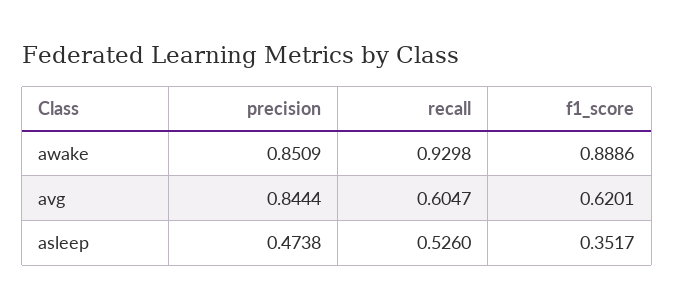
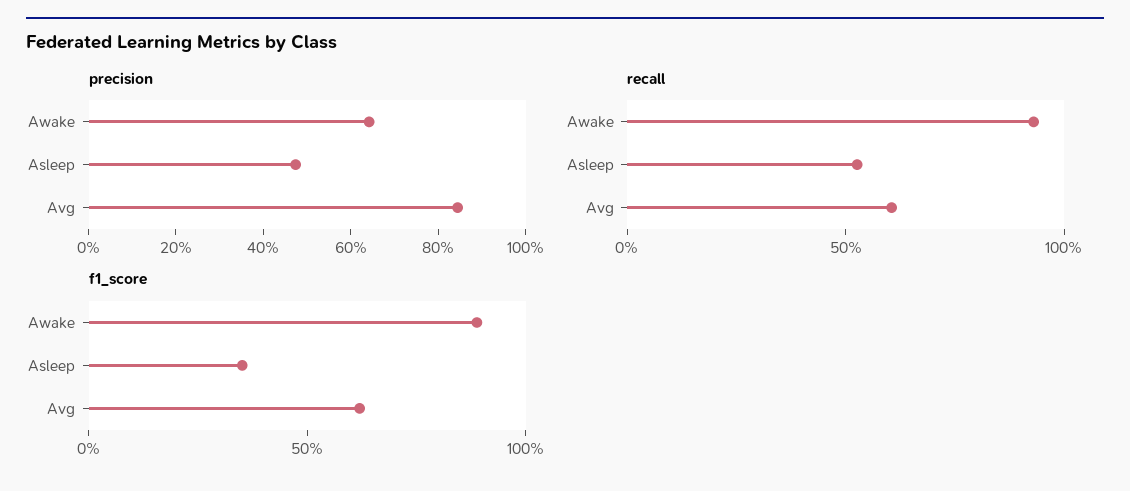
  {
    "precision": {
-     "awake": 0.8509,
+     "awake": 0.65,
      "avg": 0.8444,
      "asleep": 0.4738
    },
    "recall": {
      "awake": 0.9298,
      "avg": 0.6047,
      "asleep": 0.526
    },
    "f1_score": {
      "awake": 0.8886,
      "avg": 0.6201,
      "asleep": 0.3517
    }
  }

